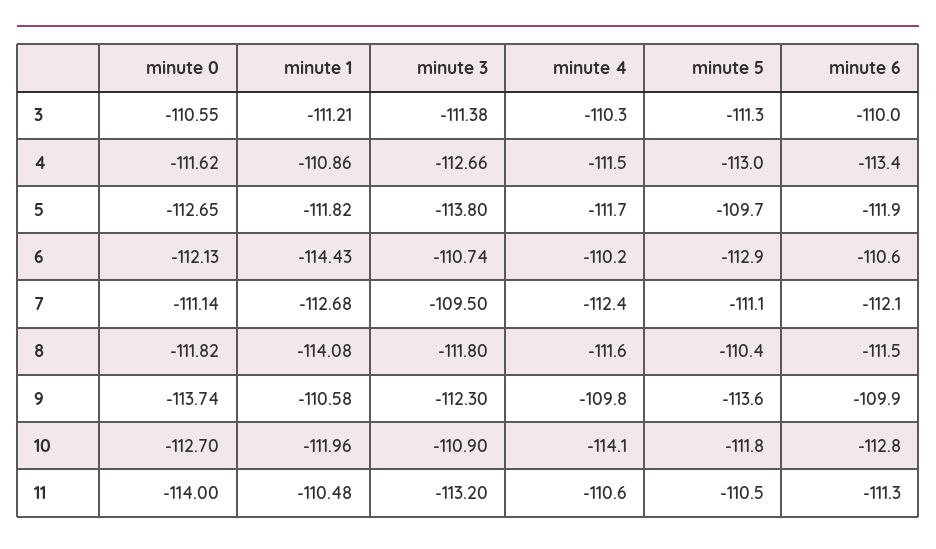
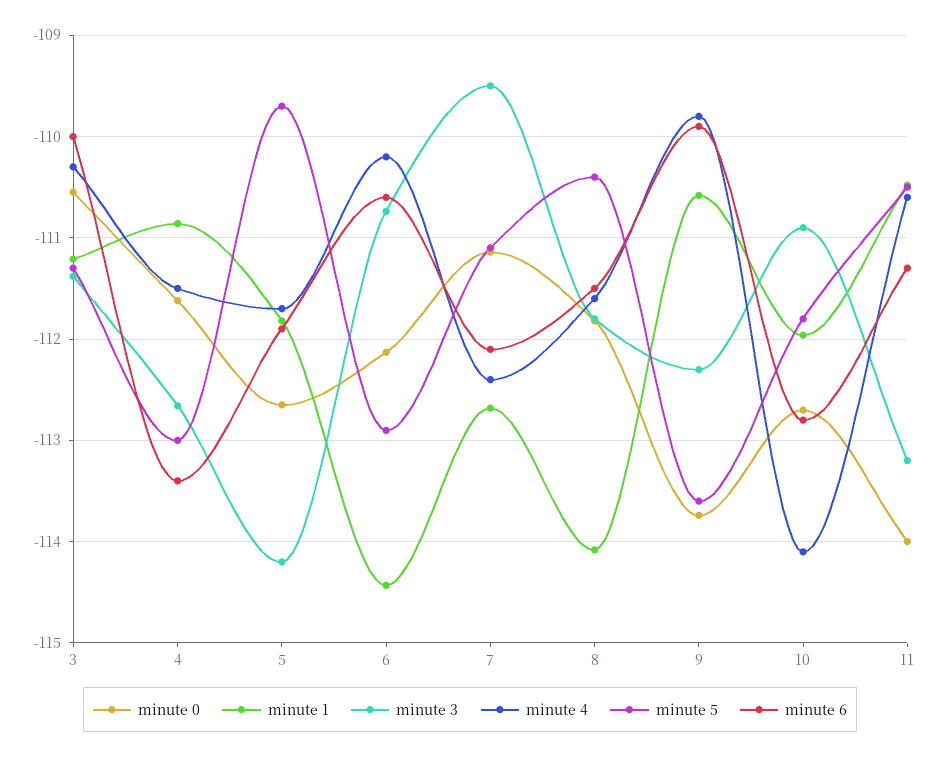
  {
    "minute 0": {
      "3": -110.55,
      "4": -111.62,
      "5": -112.65,
      "6": -112.13,
      "7": -111.14,
      "8": -111.82,
      "9": -113.74,
      "10": -112.7,
      "11": -114
    },
    "minute 1": {
      "3": -111.21,
      "4": -110.86,
      "5": -111.82,
      "6": -114.43,
      "7": -112.68,
      "8": -114.08,
      "9": -110.58,
      "10": -111.96,
      "11": -110.48
    },
    "minute 3": {
      "3": -111.38,
      "4": -112.66,
-     "5": -113.8,
+     "5": -114.2,
      "6": -110.74,
      "7": -109.5,
      "8": -111.8,
      "9": -112.3,
      "10": -110.9,
      "11": -113.2
    },
    "minute 4": {
      "3": -110.3,
      "4": -111.5,
      "5": -111.7,
      "6": -110.2,
      "7": -112.4,
      "8": -111.6,
      "9": -109.8,
      "10": -114.1,
      "11": -110.6
    },
    "minute 5": {
      "3": -111.3,
      "4": -113,
      "5": -109.7,
      "6": -112.9,
      "7": -111.1,
      "8": -110.4,
      "9": -113.6,
      "10": -111.8,
      "11": -110.5
    },
    "minute 6": {
      "3": -110,
      "4": -113.4,
      "5": -111.9,
      "6": -110.6,
      "7": -112.1,
      "8": -111.5,
      "9": -109.9,
      "10": -112.8,
      "11": -111.3
    }
  }

